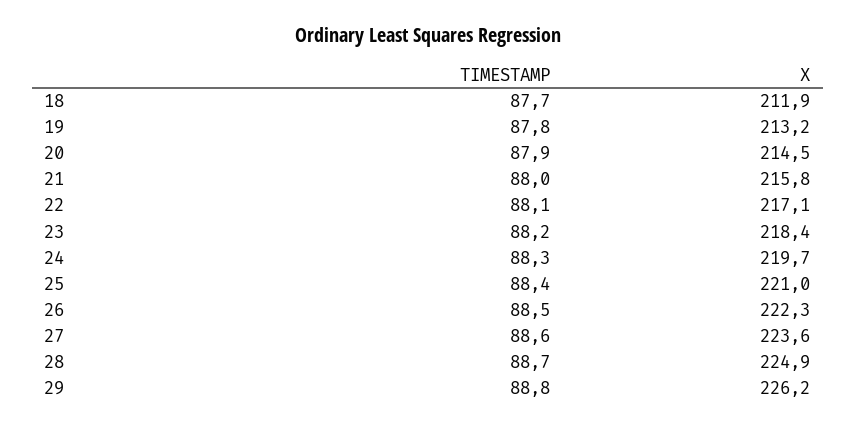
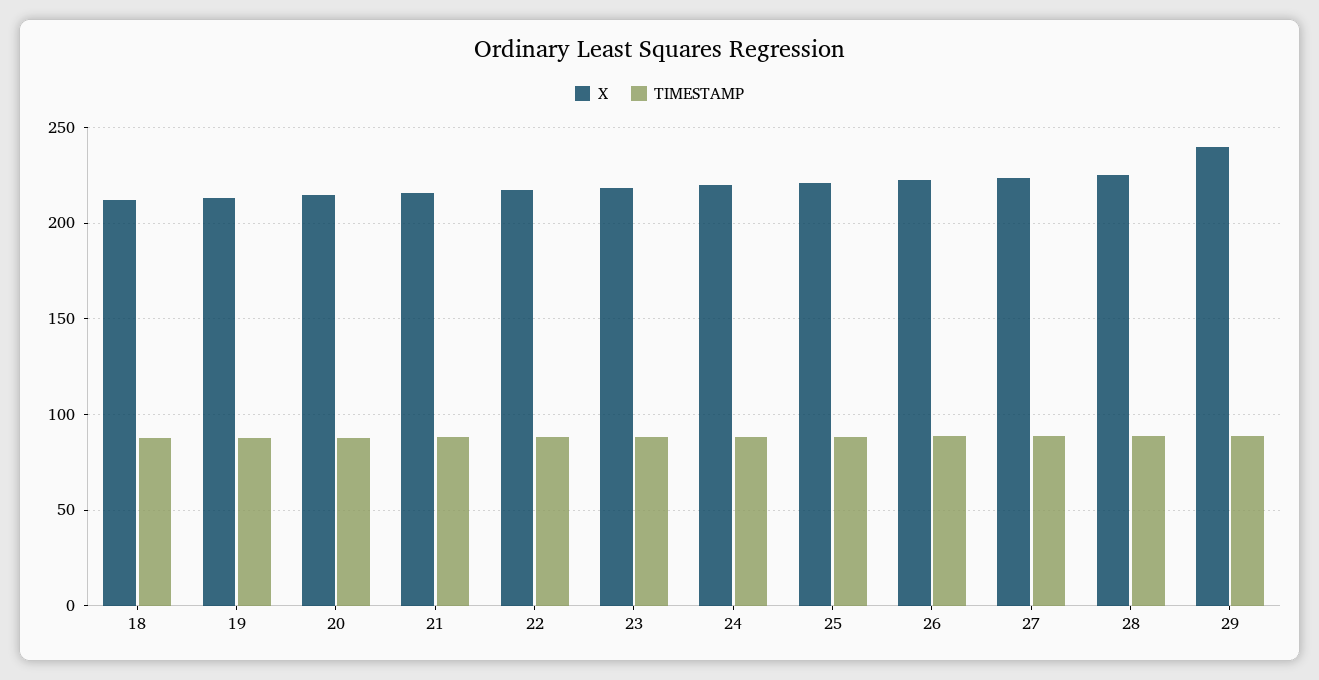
  {
    "TIMESTAMP": {
      "18": 87.7,
      "19": 87.8,
      "20": 87.9,
      "21": 88,
      "22": 88.1,
      "23": 88.2,
      "24": 88.3,
      "25": 88.4,
      "26": 88.5,
      "27": 88.6,
      "28": 88.7,
      "29": 88.8
    },
    "X": {
      "18": 211.9,
      "19": 213.2,
      "20": 214.5,
      "21": 215.8,
      "22": 217.1,
      "23": 218.4,
      "24": 219.7,
      "25": 221,
      "26": 222.3,
      "27": 223.6,
      "28": 224.9,
-     "29": 226.2
+     "29": 240
    }
  }

